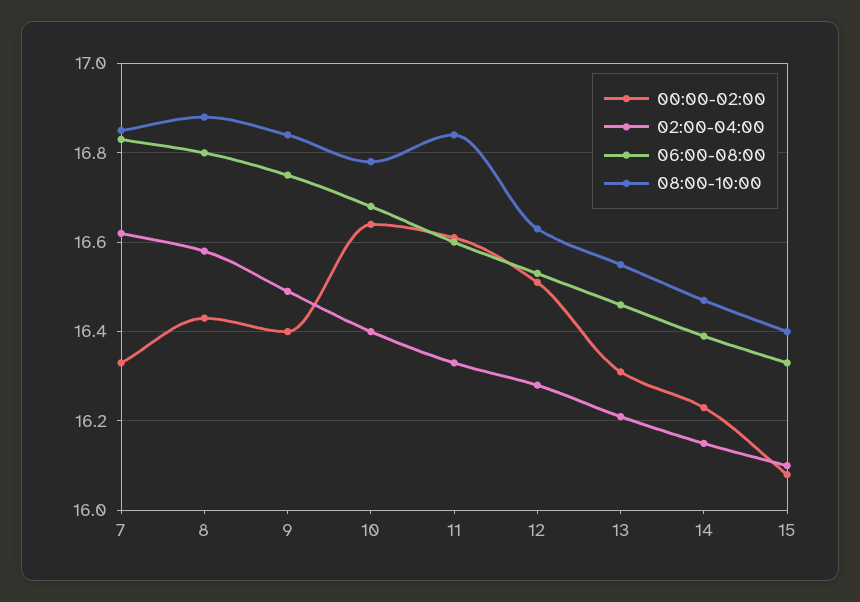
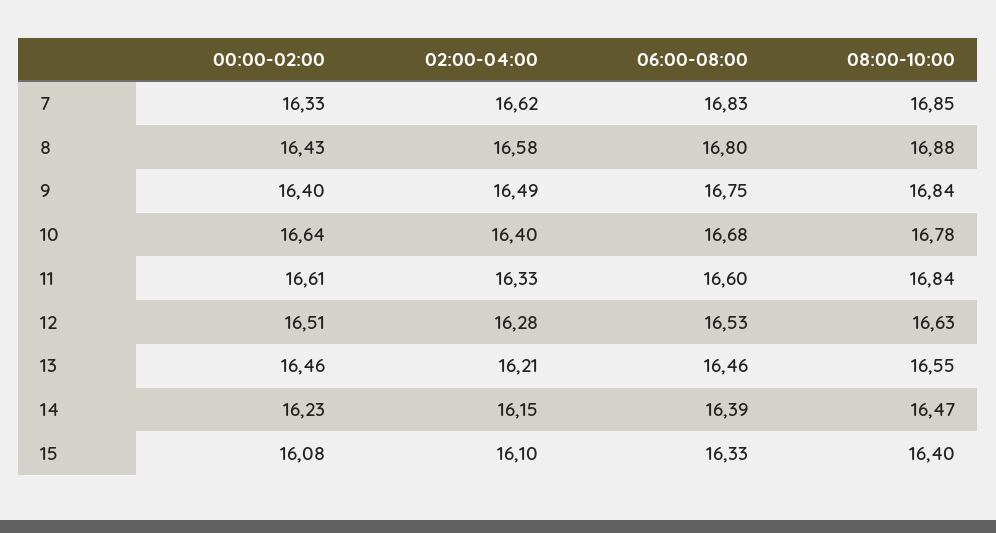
  {
    "00:00-02:00": {
      "7": 16.33,
      "8": 16.43,
      "9": 16.4,
      "10": 16.64,
      "11": 16.61,
      "12": 16.51,
-     "13": 16.3,
+     "13": 16.46,
      "14": 16.23,
      "15": 16.08
    },
    "02:00-04:00": {
      "7": 16.62,
      "8": 16.58,
      "9": 16.49,
      "10": 16.4,
      "11": 16.33,
      "12": 16.28,
      "13": 16.21,
      "14": 16.15,
      "15": 16.1
    },
    "06:00-08:00": {
      "7": 16.83,
      "8": 16.8,
      "9": 16.75,
      "10": 16.68,
      "11": 16.6,
      "12": 16.53,
      "13": 16.46,
      "14": 16.39,
      "15": 16.33
    },
    "08:00-10:00": {
      "7": 16.85,
      "8": 16.88,
      "9": 16.84,
      "10": 16.78,
      "11": 16.84,
      "12": 16.63,
      "13": 16.55,
      "14": 16.47,
      "15": 16.4
    }
  }

